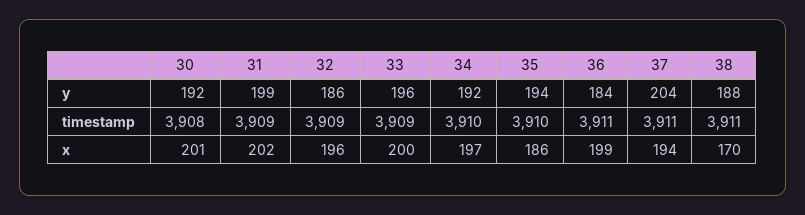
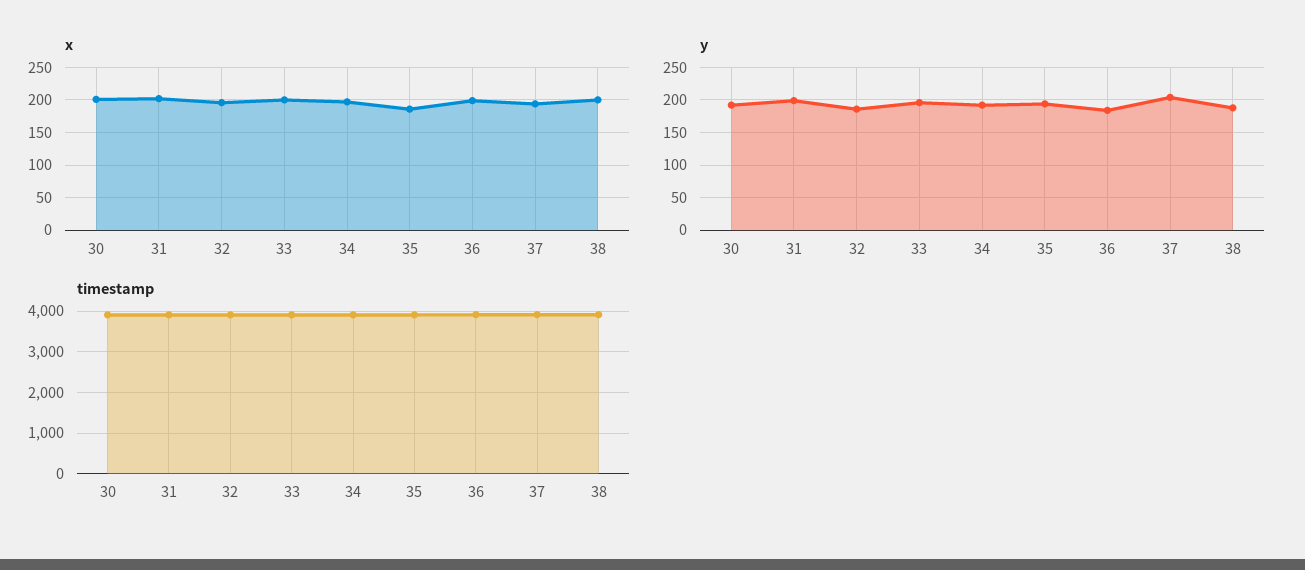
  {
    "y": {
      "30": 192,
      "31": 199,
      "32": 186,
      "33": 196,
      "34": 192,
      "35": 194,
      "36": 184,
      "37": 204,
      "38": 188
    },
    "timestamp": {
      "30": 3908,
      "31": 3909,
      "32": 3909,
      "33": 3909,
      "34": 3910,
      "35": 3910,
      "36": 3911,
      "37": 3911,
      "38": 3911
    },
    "x": {
      "30": 201,
      "31": 202,
      "32": 196,
      "33": 200,
      "34": 197,
      "35": 186,
      "36": 199,
      "37": 194,
-     "38": 170
+     "38": 200
    }
  }

